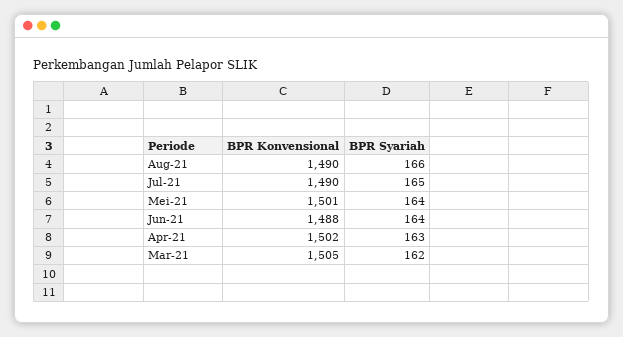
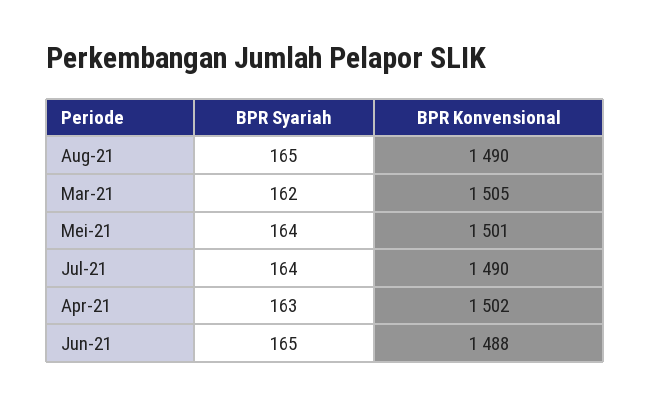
  {
    "BPR Konvensional": {
      "Aug-21": 1490,
      "Jul-21": 1490,
      "Mei-21": 1501,
      "Jun-21": 1488,
      "Apr-21": 1502,
      "Mar-21": 1505
    },
    "BPR Syariah": {
-     "Aug-21": 166,
+     "Aug-21": 165,
-     "Jul-21": 165,
+     "Jul-21": 164,
      "Mei-21": 164,
-     "Jun-21": 164,
+     "Jun-21": 165,
      "Apr-21": 163,
      "Mar-21": 162
    }
  }

